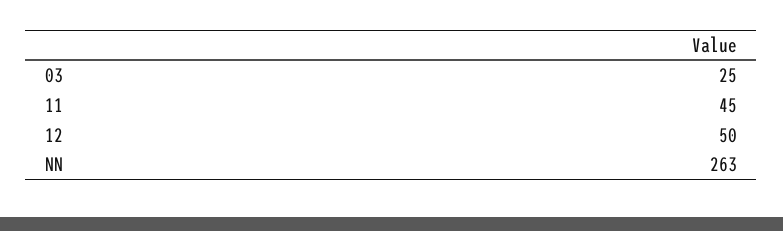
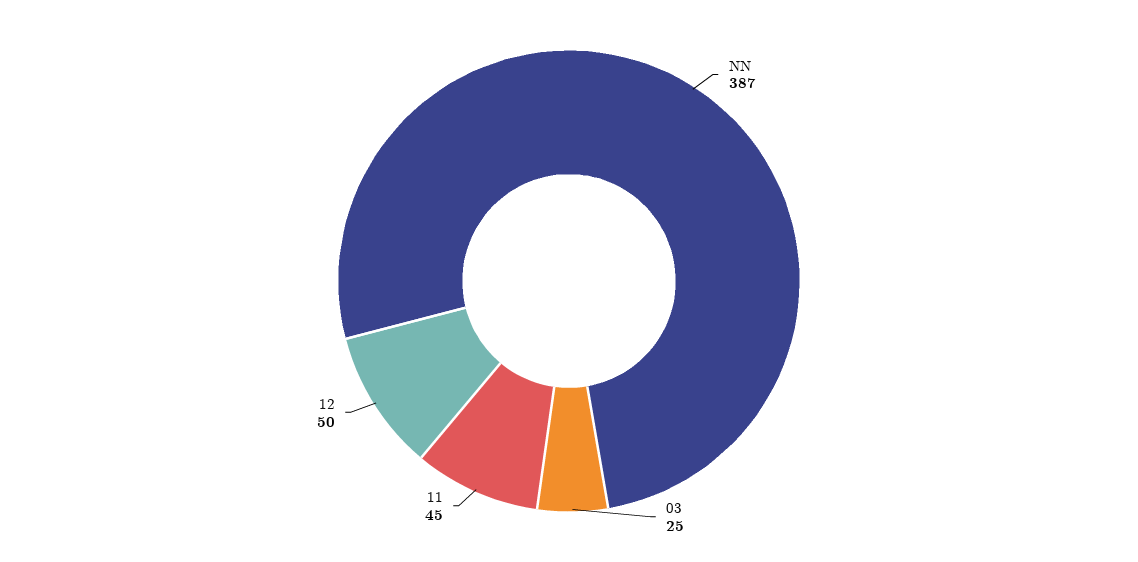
  {
    "03": 25,
    "11": 45,
    "12": 50,
-   "NN": 263
+   "NN": 387
  }

